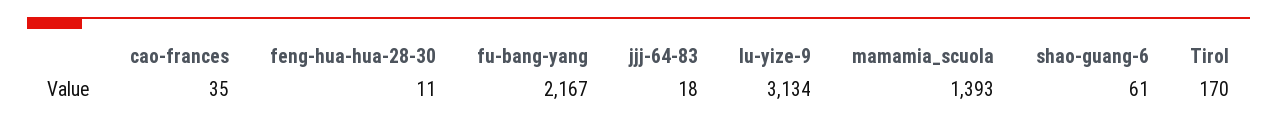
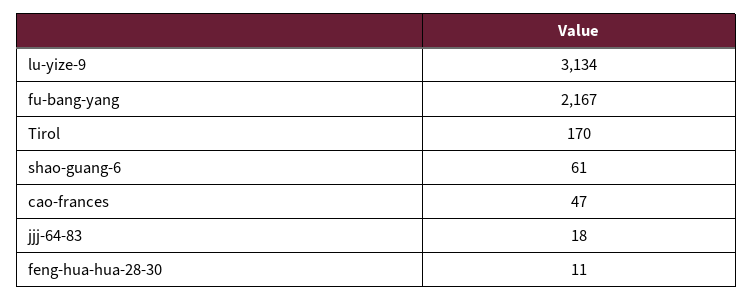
  {
-   "cao-frances": 35,
+   "cao-frances": 47,
    "feng-hua-hua-28-30": 11,
    "fu-bang-yang": 2167,
    "jjj-64-83": 18,
    "lu-yize-9": 3134,
-   "mamamia_scuola": 1393,
    "shao-guang-6": 61,
    "Tirol": 170
  }

